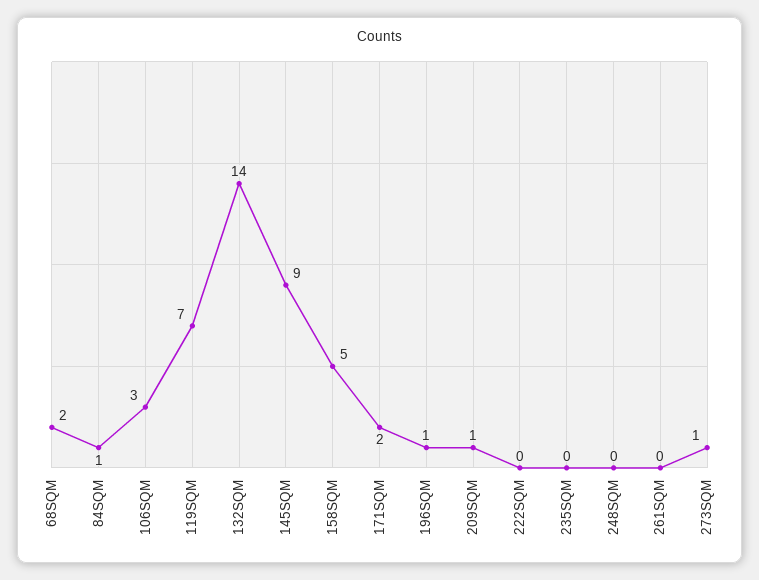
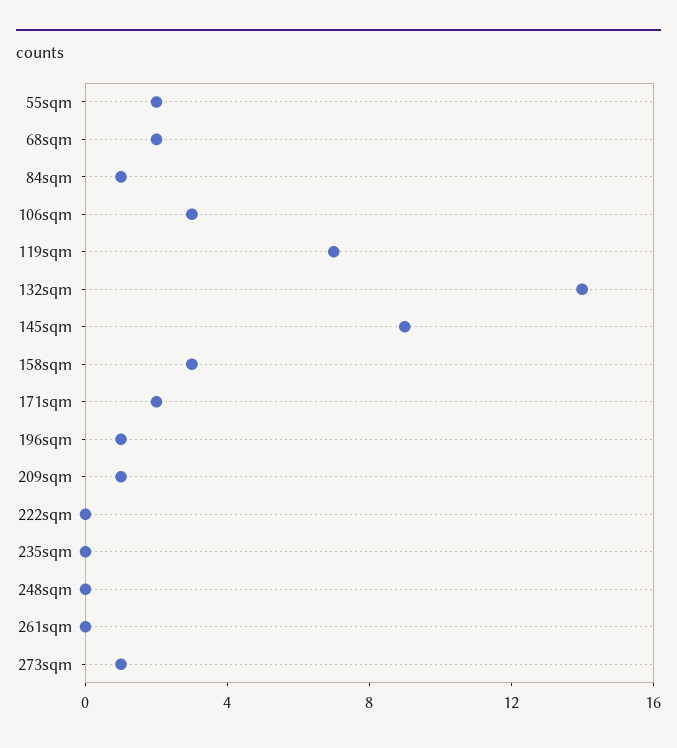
  {
    "68SQM": 2,
    "84SQM": 1,
    "106SQM": 3,
    "119SQM": 7,
    "132SQM": 14,
    "145SQM": 9,
-   "158SQM": 5,
+   "158SQM": 3,
    "171SQM": 2,
    "196SQM": 1,
    "209SQM": 1,
    "222SQM": 0,
    "235SQM": 0,
    "248SQM": 0,
    "261SQM": 0,
-   "273SQM": 1
+   "273SQM": 1,
+   "55sqm": 2
  }

